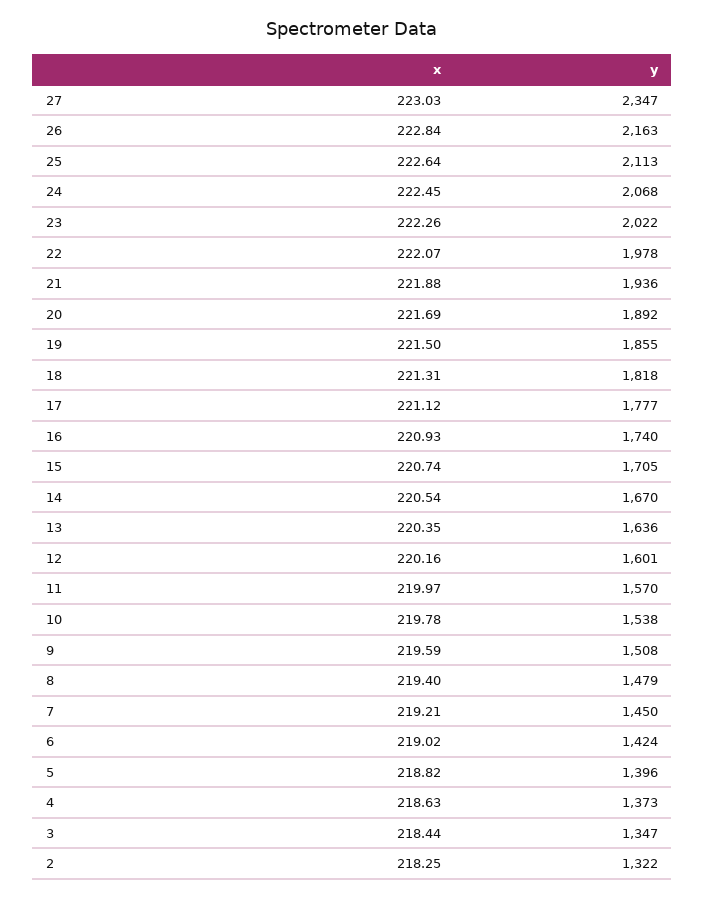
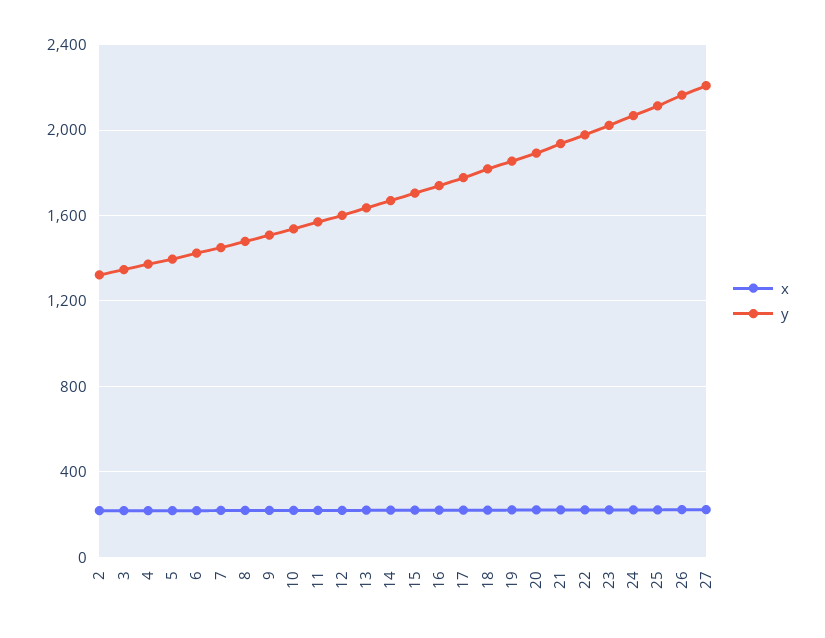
  {
    "x": {
      "27": 223.03,
      "26": 222.84,
      "25": 222.64,
      "24": 222.45,
      "23": 222.26,
      "22": 222.07,
      "21": 221.88,
      "20": 221.69,
      "19": 221.5,
      "18": 221.31,
      "17": 221.12,
      "16": 220.93,
      "15": 220.74,
      "14": 220.54,
      "13": 220.35,
      "12": 220.16,
      "11": 219.97,
      "10": 219.78,
      "9": 219.59,
      "8": 219.4,
      "7": 219.21,
      "6": 219.02,
      "5": 218.82,
      "4": 218.63,
      "3": 218.44,
      "2": 218.25
    },
    "y": {
-     "27": 2347,
+     "27": 2200,
      "26": 2163,
      "25": 2113,
      "24": 2068,
      "23": 2022,
      "22": 1978,
      "21": 1936,
      "20": 1892,
      "19": 1855,
      "18": 1818,
      "17": 1777,
      "16": 1740,
      "15": 1705,
      "14": 1670,
      "13": 1636,
      "12": 1601,
      "11": 1570,
      "10": 1538,
      "9": 1508,
      "8": 1479,
      "7": 1450,
      "6": 1424,
      "5": 1396,
      "4": 1373,
      "3": 1347,
      "2": 1322
    }
  }

